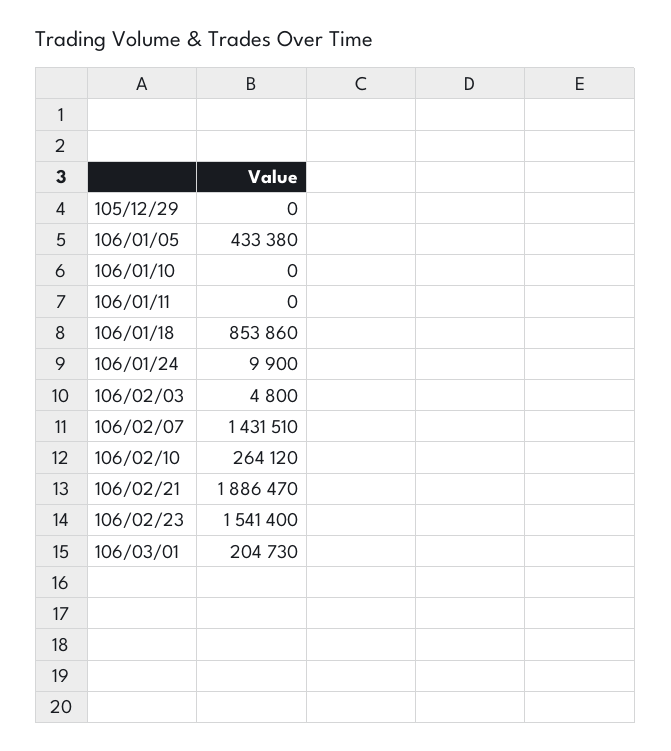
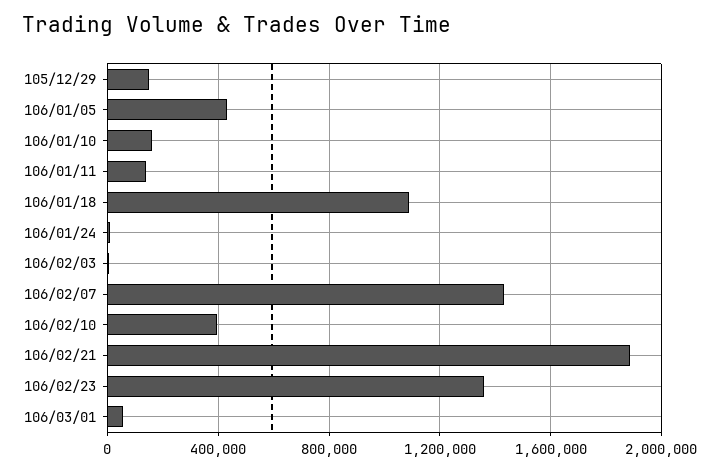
  {
-   "105/12/29": 0,
+   "105/12/29": 150000,
    "106/01/05": 433380,
-   "106/01/10": 0,
+   "106/01/10": 150000,
-   "106/01/11": 0,
+   "106/01/11": 150000,
-   "106/01/18": 853860,
+   "106/01/18": 1100000,
    "106/01/24": 9900,
    "106/02/03": 4800,
    "106/02/07": 1431510,
-   "106/02/10": 264120,
+   "106/02/10": 400000,
    "106/02/21": 1886470,
-   "106/02/23": 1541400,
+   "106/02/23": 1350000,
-   "106/03/01": 204730
+   "106/03/01": 50000
  }

